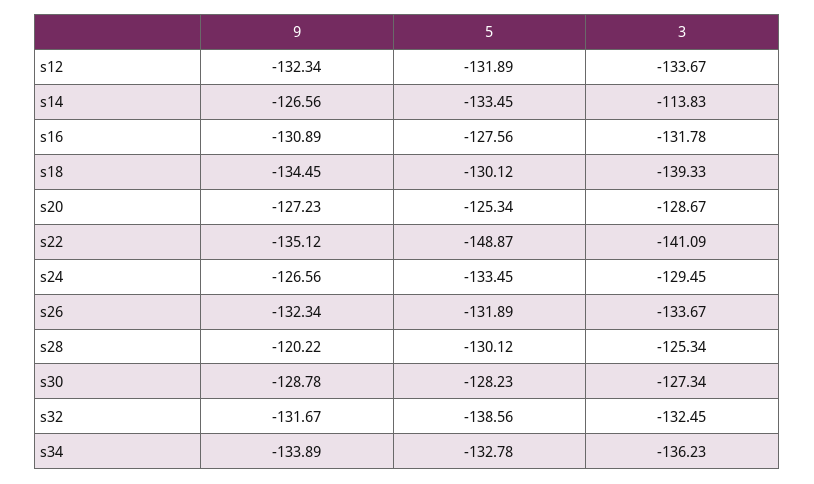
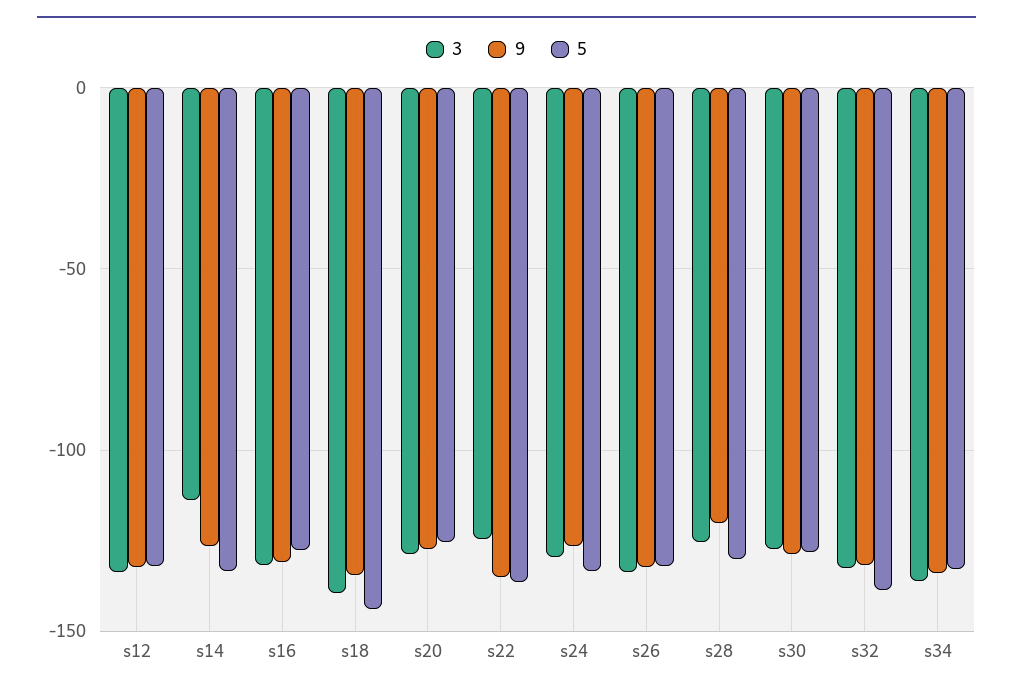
  {
    "9": {
      "s12": -132.34,
      "s14": -126.56,
      "s16": -130.89,
      "s18": -134.45,
      "s20": -127.23,
      "s22": -135.12,
      "s24": -126.56,
      "s26": -132.34,
      "s28": -120.22,
      "s30": -128.78,
      "s32": -131.67,
      "s34": -133.89
    },
    "5": {
      "s12": -131.89,
      "s14": -133.45,
      "s16": -127.56,
-     "s18": -130.12,
+     "s18": -145,
      "s20": -125.34,
-     "s22": -148.87,
+     "s22": -135,
      "s24": -133.45,
      "s26": -131.89,
      "s28": -130.12,
      "s30": -128.23,
      "s32": -138.56,
      "s34": -132.78
    },
    "3": {
      "s12": -133.67,
      "s14": -113.83,
      "s16": -131.78,
      "s18": -139.33,
      "s20": -128.67,
-     "s22": -141.09,
+     "s22": -125,
      "s24": -129.45,
      "s26": -133.67,
      "s28": -125.34,
      "s30": -127.34,
      "s32": -132.45,
      "s34": -136.23
    }
  }

